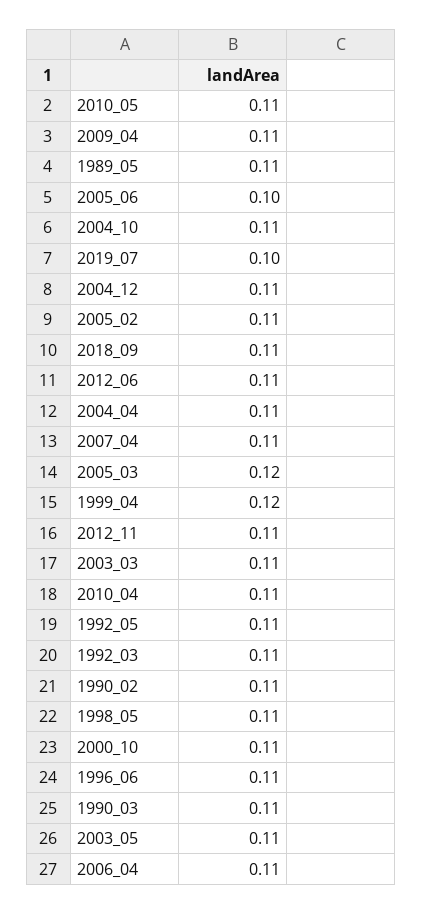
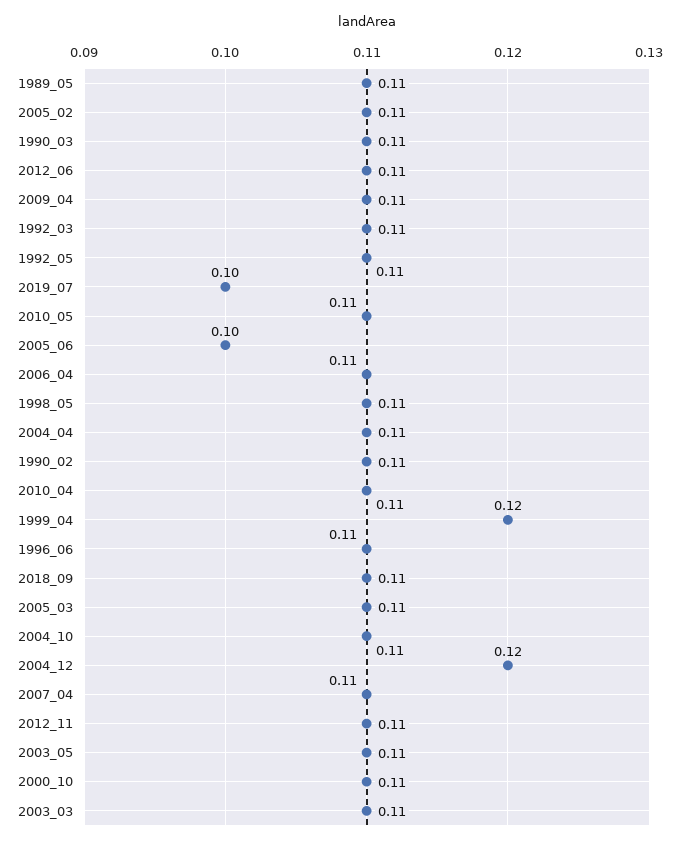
  {
    "2010_05": 0.11,
    "2009_04": 0.11,
    "1989_05": 0.11,
    "2005_06": 0.1,
    "2004_10": 0.11,
    "2019_07": 0.1,
-   "2004_12": 0.11,
+   "2004_12": 0.12,
    "2005_02": 0.11,
    "2018_09": 0.11,
    "2012_06": 0.11,
    "2004_04": 0.11,
    "2007_04": 0.11,
-   "2005_03": 0.12,
+   "2005_03": 0.11,
    "1999_04": 0.12,
    "2012_11": 0.11,
    "2003_03": 0.11,
    "2010_04": 0.11,
    "1992_05": 0.11,
    "1992_03": 0.11,
    "1990_02": 0.11,
    "1998_05": 0.11,
    "2000_10": 0.11,
    "1996_06": 0.11,
    "1990_03": 0.11,
    "2003_05": 0.11,
    "2006_04": 0.11
  }

